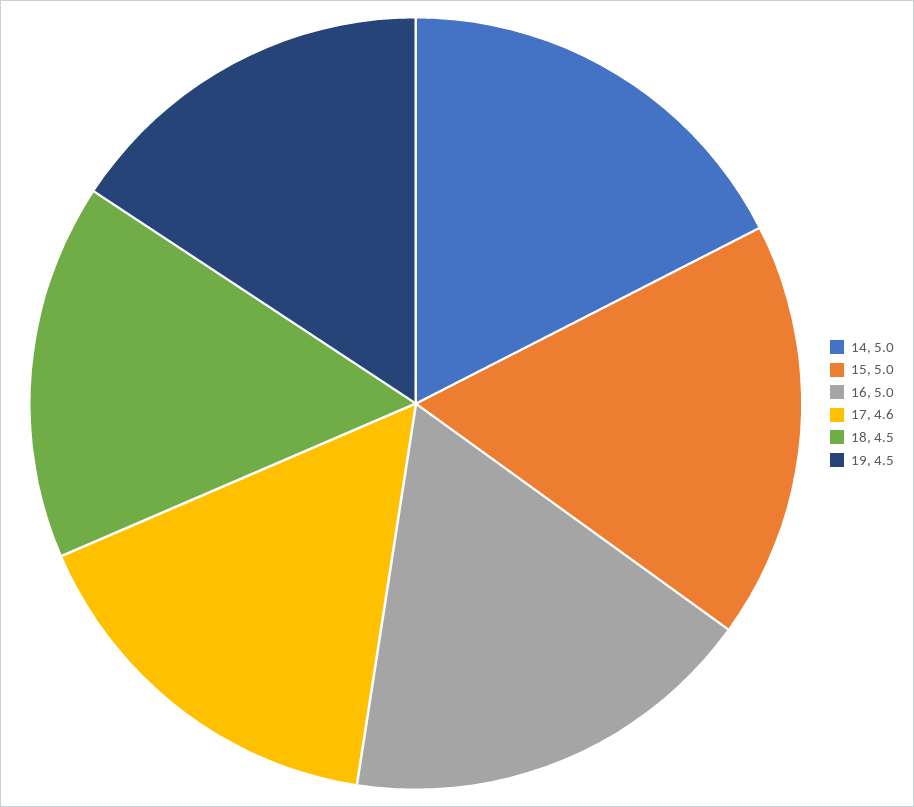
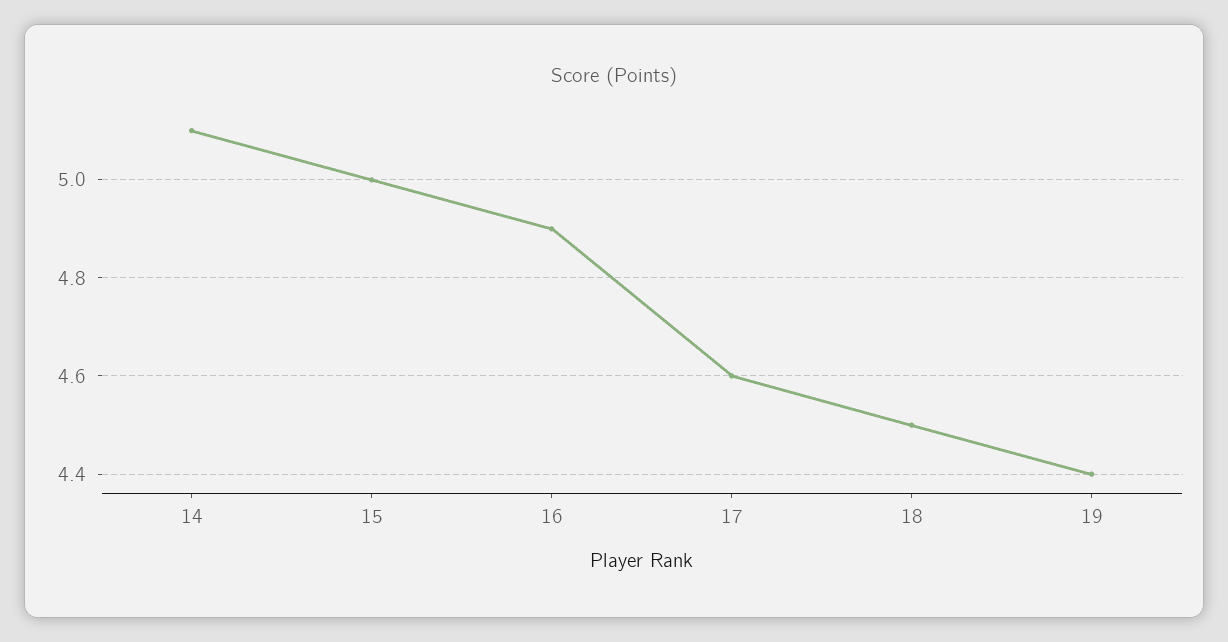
  {
-   "14": 5,
+   "14": 5.1,
    "15": 5,
-   "16": 5,
+   "16": 4.9,
    "17": 4.6,
    "18": 4.5,
-   "19": 4.5
+   "19": 4.4
  }

